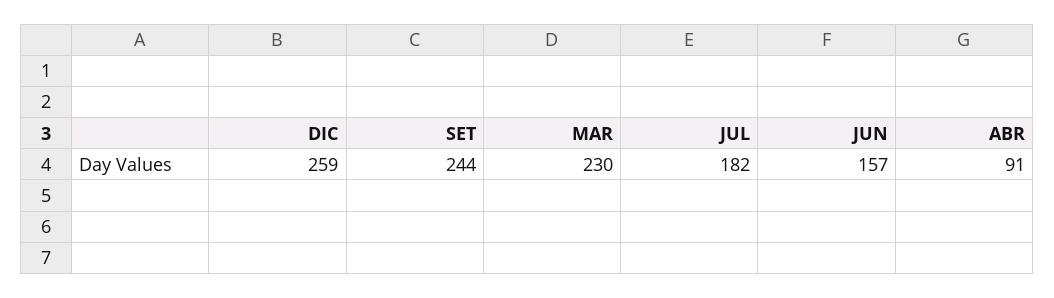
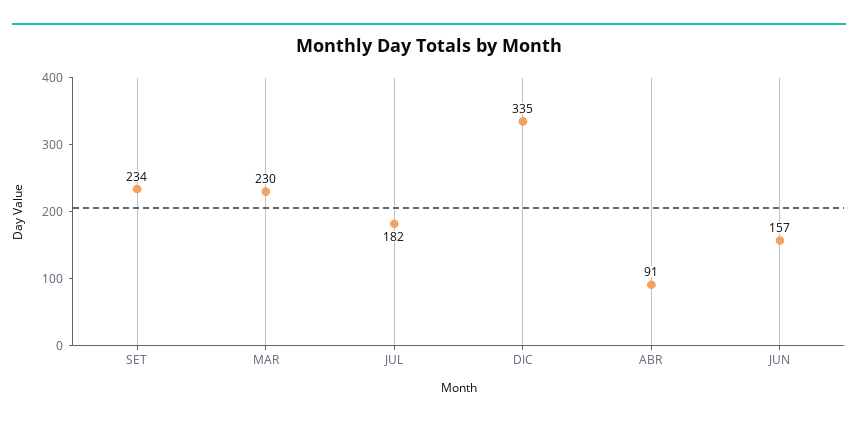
  {
-   "DIC": 259,
+   "DIC": 335,
-   "SET": 244,
+   "SET": 234,
    "MAR": 230,
    "JUL": 182,
    "JUN": 157,
    "ABR": 91
  }

